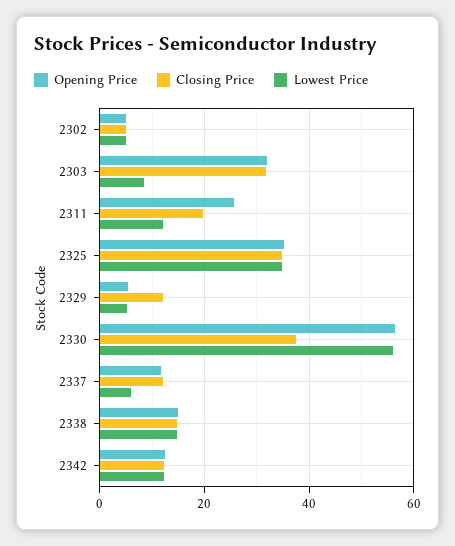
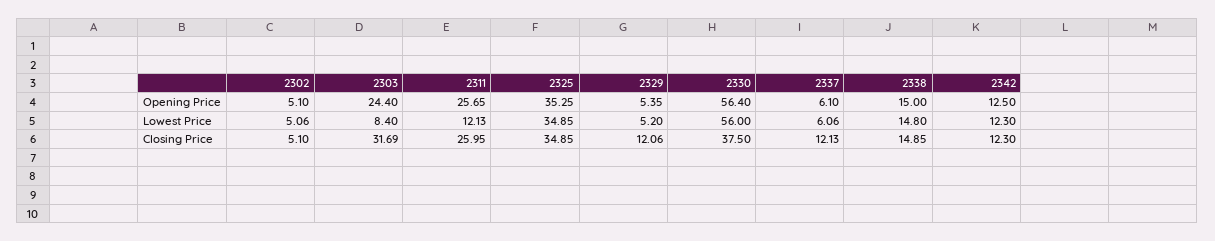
  {
    "Opening Price": {
      "2302": 5.1,
-     "2303": 32,
+     "2303": 24.4,
      "2311": 25.65,
      "2325": 35.25,
      "2329": 5.35,
      "2330": 56.4,
-     "2337": 12,
+     "2337": 6.1,
      "2338": 15,
      "2342": 12.5
    },
    "Closing Price": {
      "2302": 5.1,
      "2303": 31.69,
-     "2311": 20,
+     "2311": 25.95,
      "2325": 34.85,
      "2329": 12.06,
      "2330": 37.5,
      "2337": 12.13,
      "2338": 14.85,
      "2342": 12.3
    },
    "Lowest Price": {
      "2302": 5.06,
      "2303": 8.4,
      "2311": 12.13,
      "2325": 34.85,
      "2329": 5.2,
      "2330": 56,
      "2337": 6.06,
      "2338": 14.8,
      "2342": 12.3
    }
  }

